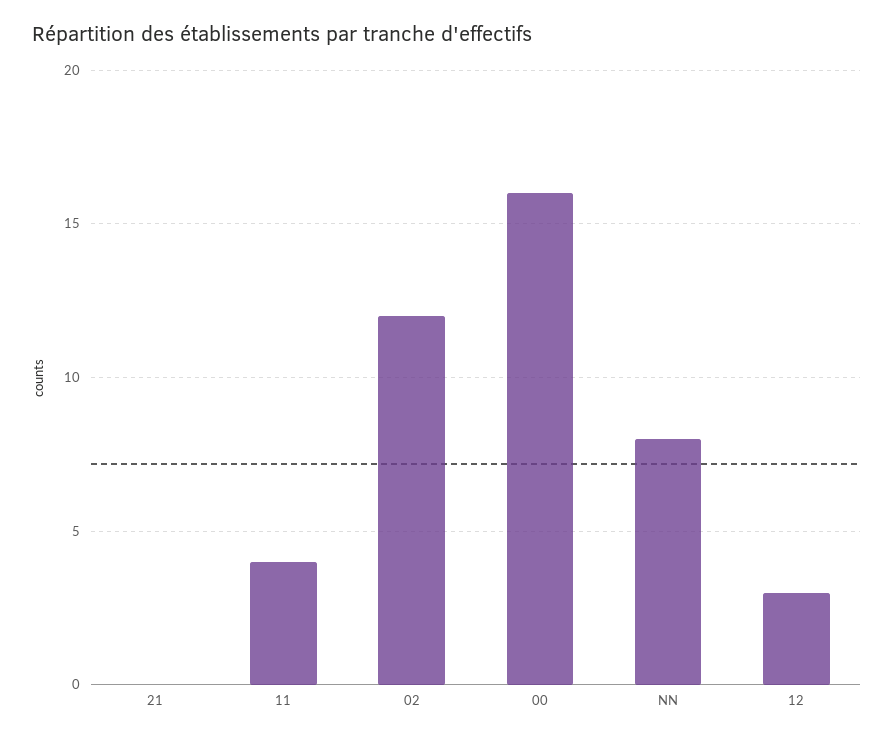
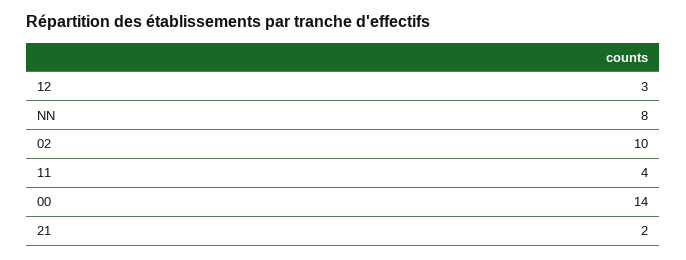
  {
-   "21": 0,
+   "21": 2,
    "11": 4,
-   "02": 12,
+   "02": 10,
-   "00": 16,
+   "00": 14,
    "NN": 8,
    "12": 3
  }

